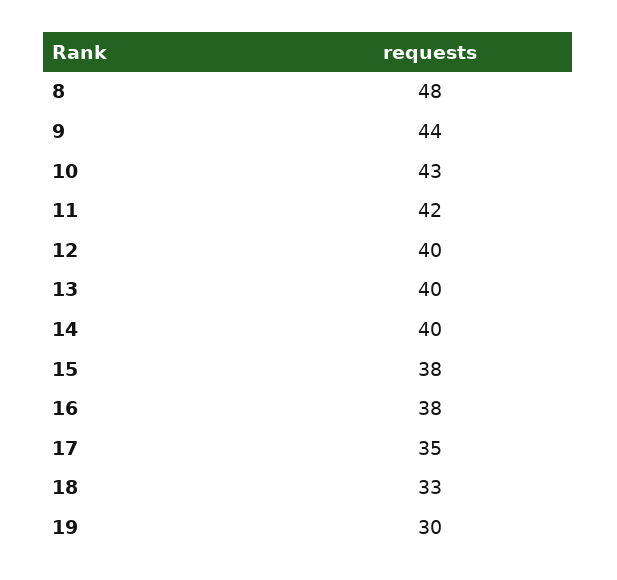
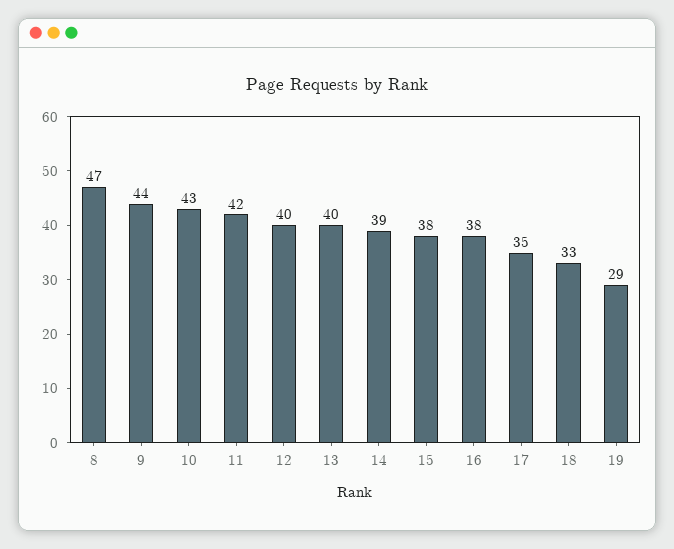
  {
-   "8": 48,
+   "8": 47,
    "9": 44,
    "10": 43,
    "11": 42,
    "12": 40,
    "13": 40,
-   "14": 40,
+   "14": 39,
    "15": 38,
    "16": 38,
    "17": 35,
    "18": 33,
-   "19": 30
+   "19": 29
  }

